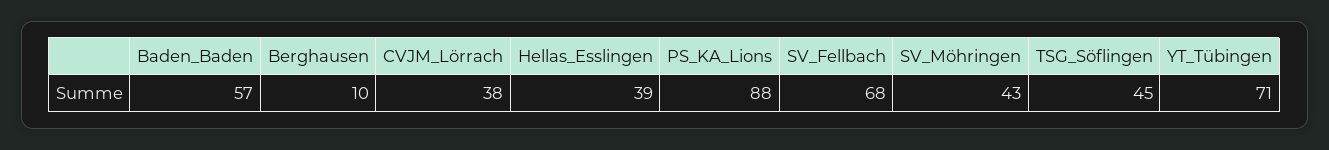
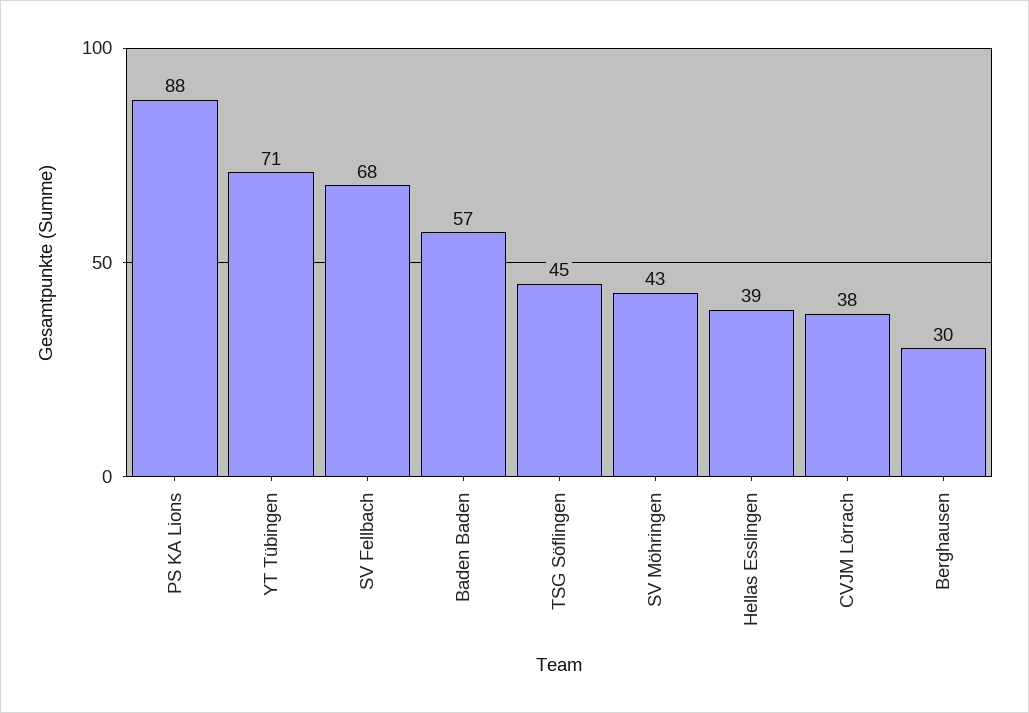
  {
    "Baden_Baden": 57,
-   "Berghausen": 10,
+   "Berghausen": 30,
    "CVJM_Lörrach": 38,
    "Hellas_Esslingen": 39,
    "PS_KA_Lions": 88,
    "SV_Fellbach": 68,
    "SV_Möhringen": 43,
    "TSG_Söflingen": 45,
    "YT_Tübingen": 71
  }

